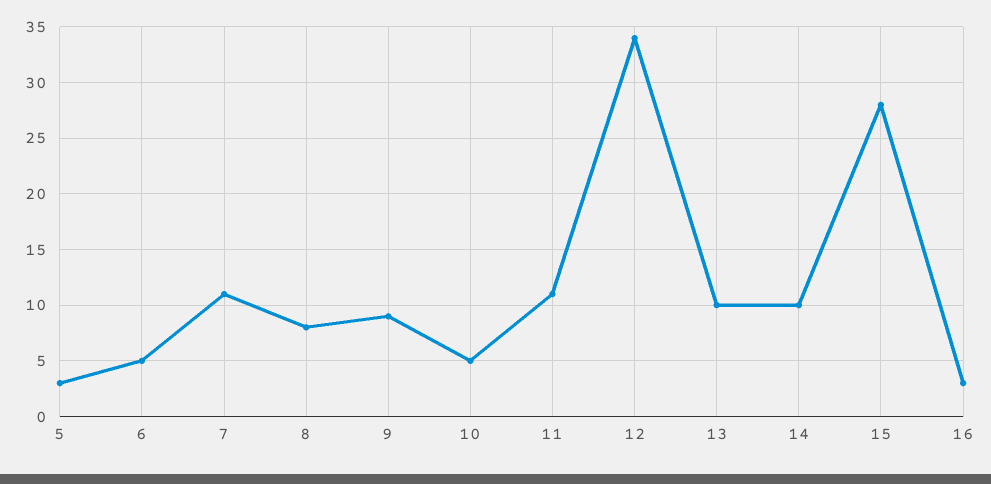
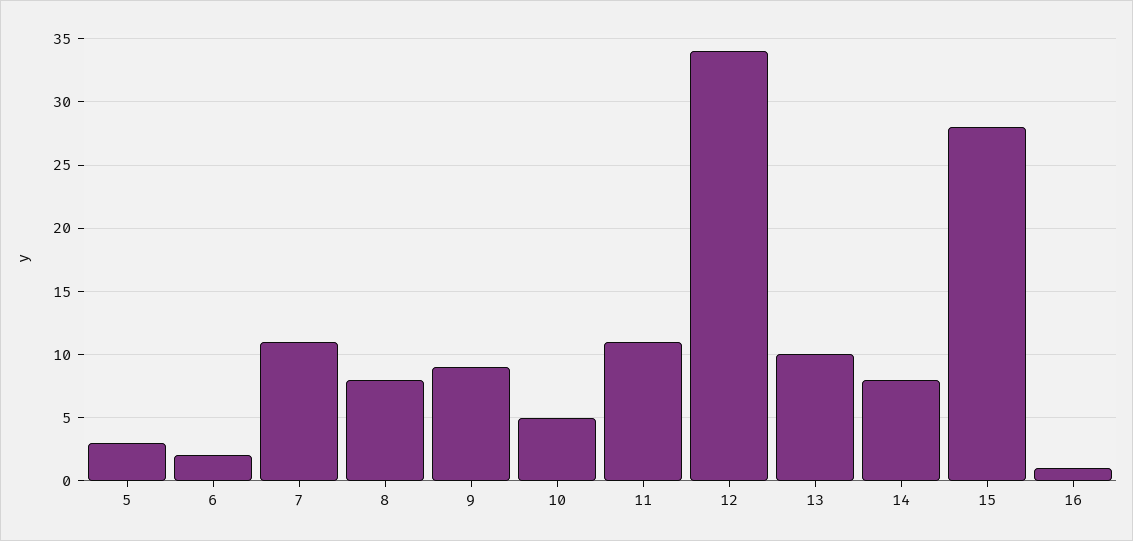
  {
    "5": 3,
-   "6": 5,
+   "6": 2,
    "7": 11,
    "8": 8,
    "9": 9,
    "10": 5,
    "11": 11,
    "12": 34,
    "13": 10,
-   "14": 10,
+   "14": 8,
    "15": 28,
-   "16": 3
+   "16": 1
  }

